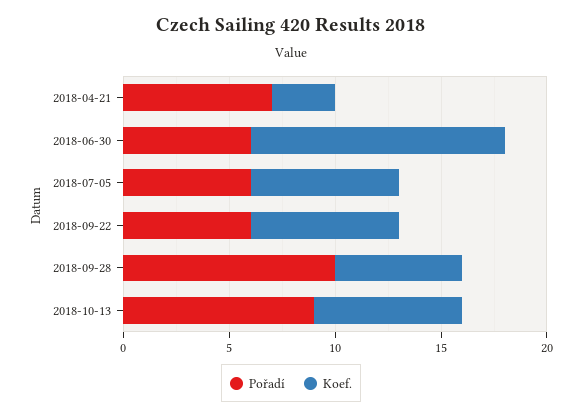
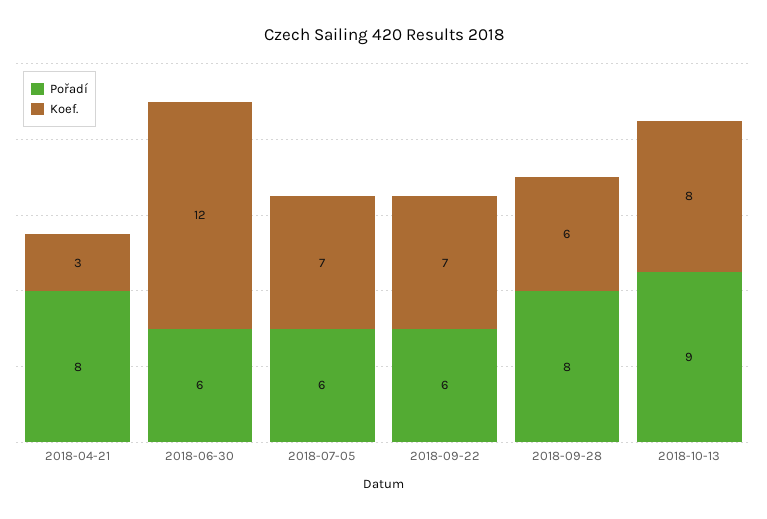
  {
    "Pořadí": {
-     "2018-04-21": 7,
+     "2018-04-21": 8,
      "2018-06-30": 6,
      "2018-07-05": 6,
      "2018-09-22": 6,
-     "2018-09-28": 10,
+     "2018-09-28": 8,
      "2018-10-13": 9
    },
    "Koef.": {
      "2018-04-21": 3,
      "2018-06-30": 12,
      "2018-07-05": 7,
      "2018-09-22": 7,
      "2018-09-28": 6,
-     "2018-10-13": 7
+     "2018-10-13": 8
    }
  }

